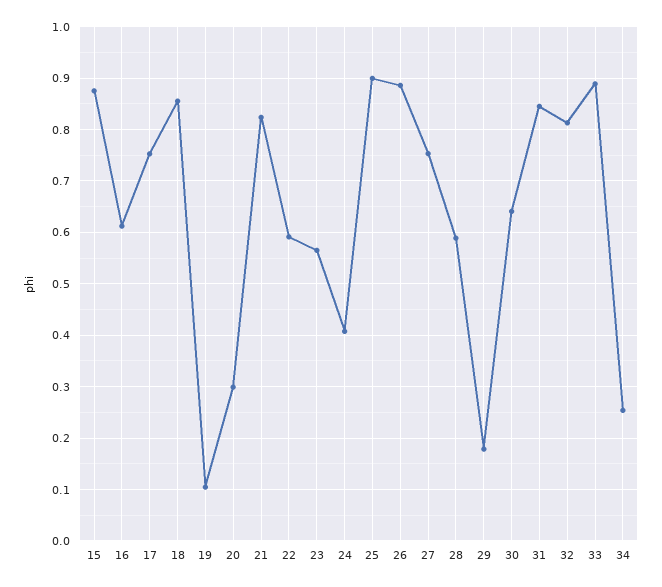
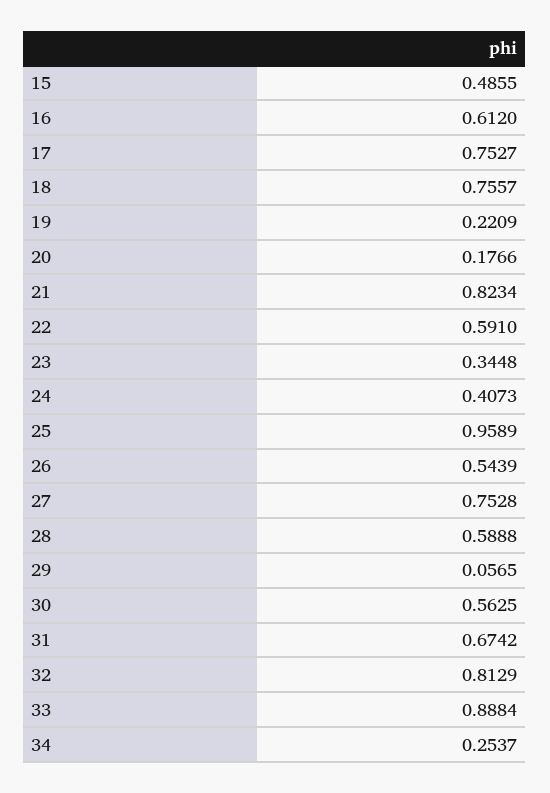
  {
-   "15": 0.88,
+   "15": 0.4855,
    "16": 0.612,
    "17": 0.7527,
-   "18": 0.86,
+   "18": 0.7557,
-   "19": 0.1,
+   "19": 0.2209,
-   "20": 0.3,
+   "20": 0.1766,
    "21": 0.8234,
    "22": 0.591,
-   "23": 0.56,
+   "23": 0.3448,
    "24": 0.4073,
-   "25": 0.9,
+   "25": 0.9589,
-   "26": 0.88,
+   "26": 0.5439,
    "27": 0.7528,
    "28": 0.5888,
-   "29": 0.18,
+   "29": 0.0565,
-   "30": 0.64,
+   "30": 0.5625,
-   "31": 0.84,
+   "31": 0.6742,
    "32": 0.8129,
    "33": 0.8884,
    "34": 0.2537
  }

